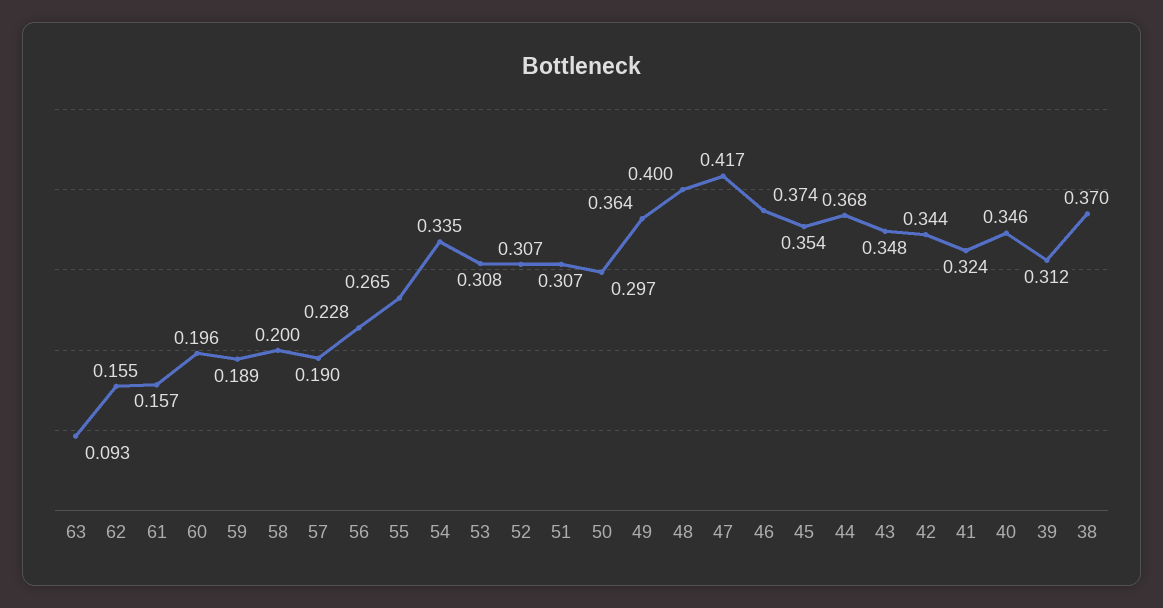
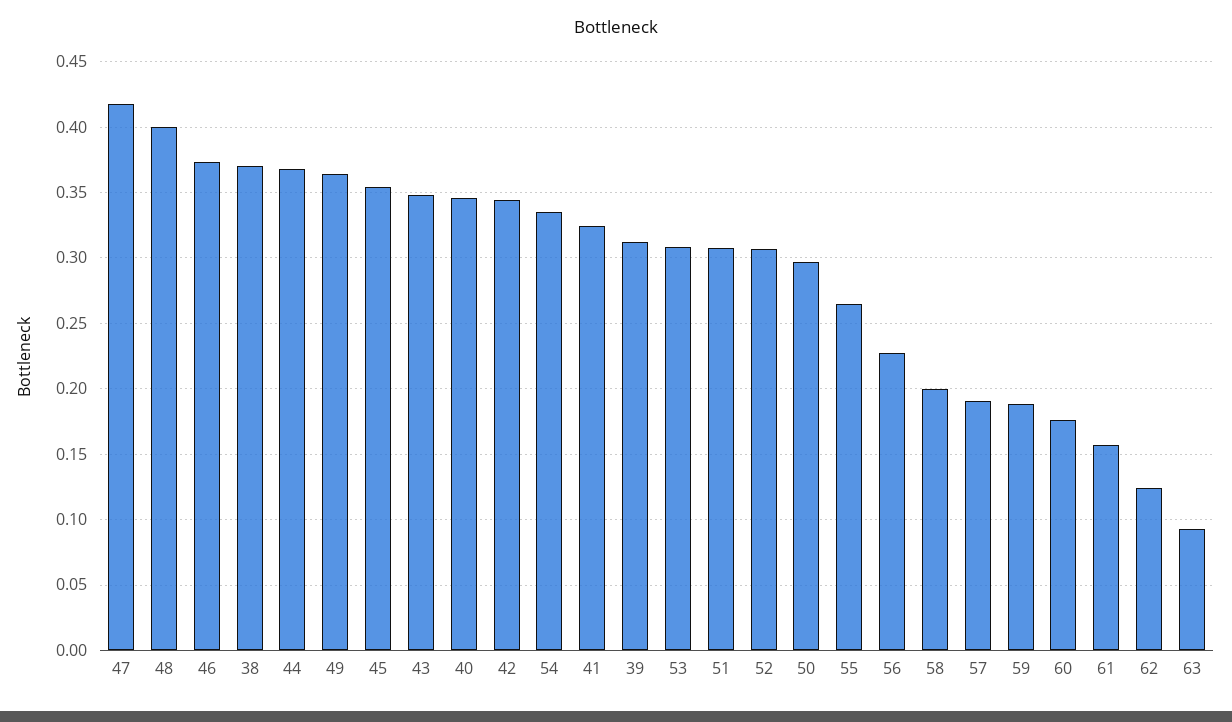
  {
    "63": 0.093,
-   "62": 0.155,
+   "62": 0.125,
    "61": 0.157,
-   "60": 0.196,
+   "60": 0.175,
    "59": 0.189,
    "58": 0.2,
    "57": 0.19,
    "56": 0.228,
    "55": 0.265,
    "54": 0.335,
    "53": 0.308,
    "52": 0.307,
    "51": 0.307,
    "50": 0.297,
    "49": 0.364,
    "48": 0.4,
    "47": 0.417,
    "46": 0.374,
    "45": 0.354,
    "44": 0.368,
    "43": 0.348,
    "42": 0.344,
    "41": 0.324,
    "40": 0.346,
    "39": 0.312,
    "38": 0.37
  }

